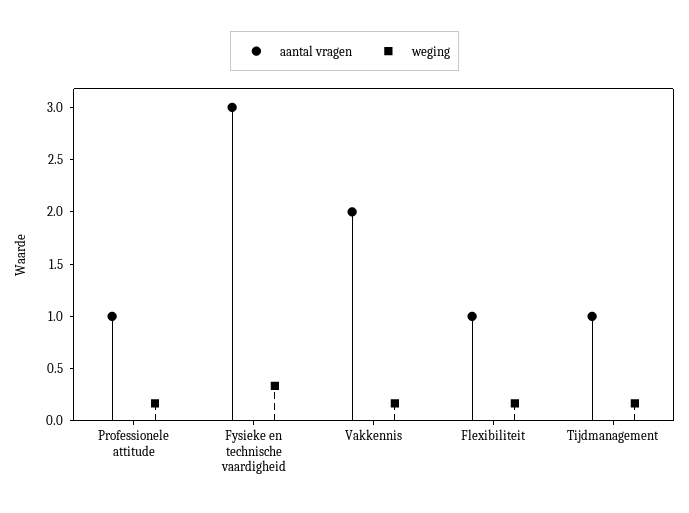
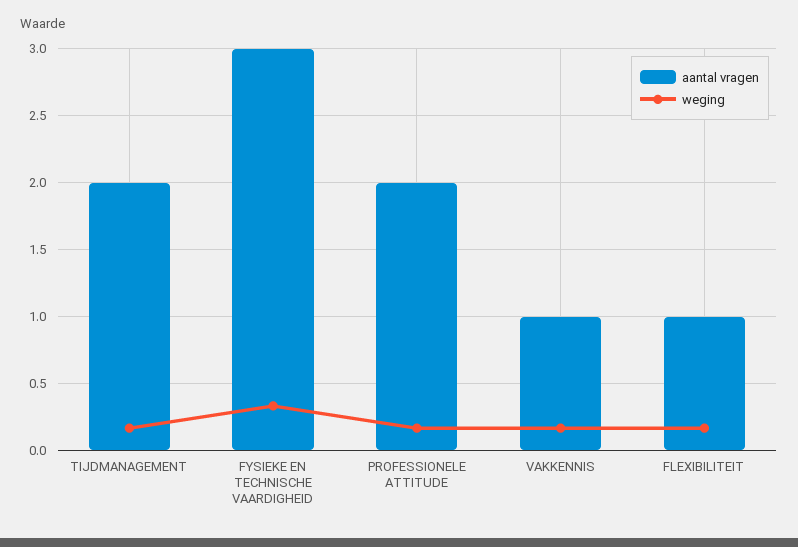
  {
    "aantal vragen": {
-     "Professionele attitude": 1,
+     "Professionele attitude": 2,
      "Fysieke en technische vaardigheid": 3,
-     "Vakkennis": 2,
+     "Vakkennis": 1,
      "Flexibiliteit": 1,
-     "Tijdmanagement": 1
+     "Tijdmanagement": 2
    },
    "weging": {
      "Professionele attitude": 0.15,
      "Fysieke en technische vaardigheid": 0.35,
      "Vakkennis": 0.15,
      "Flexibiliteit": 0.15,
      "Tijdmanagement": 0.15
    }
  }

